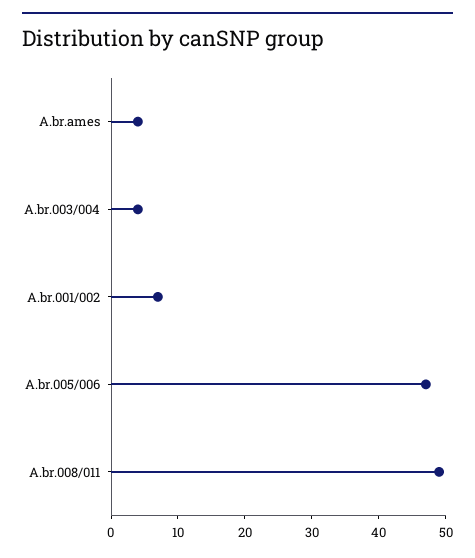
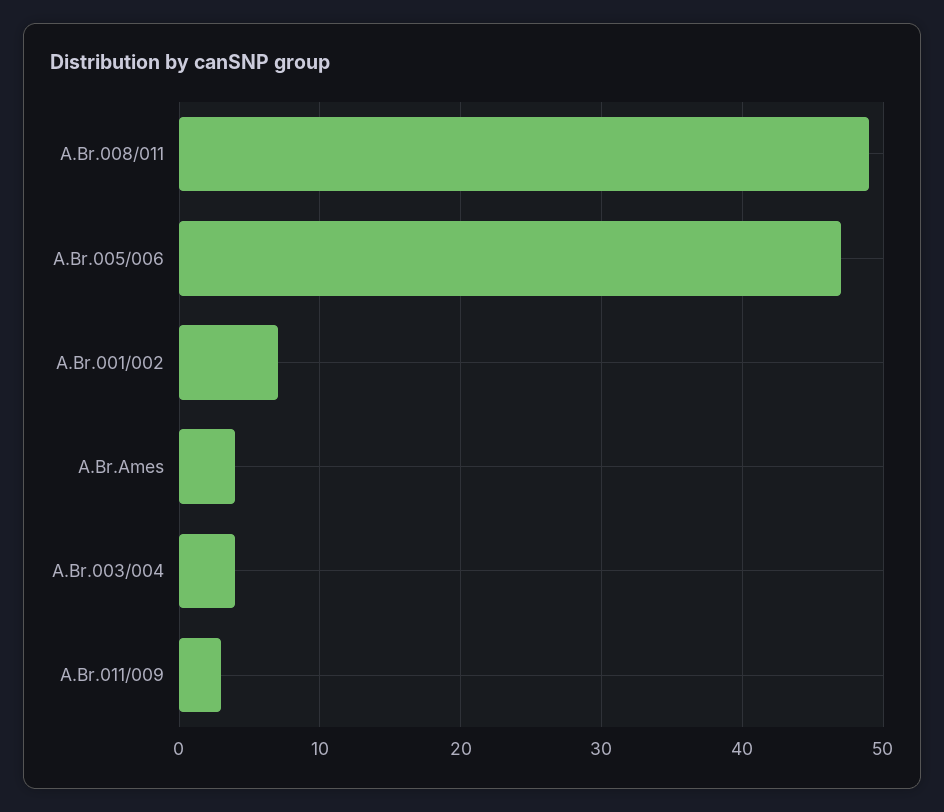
  {
    "A.br.ames": 4,
    "A.br.003/004": 4,
    "A.br.001/002": 7,
    "A.br.005/006": 47,
-   "A.br.008/011": 49
+   "A.br.008/011": 49,
+   "A.Br.011/009": 3
  }

